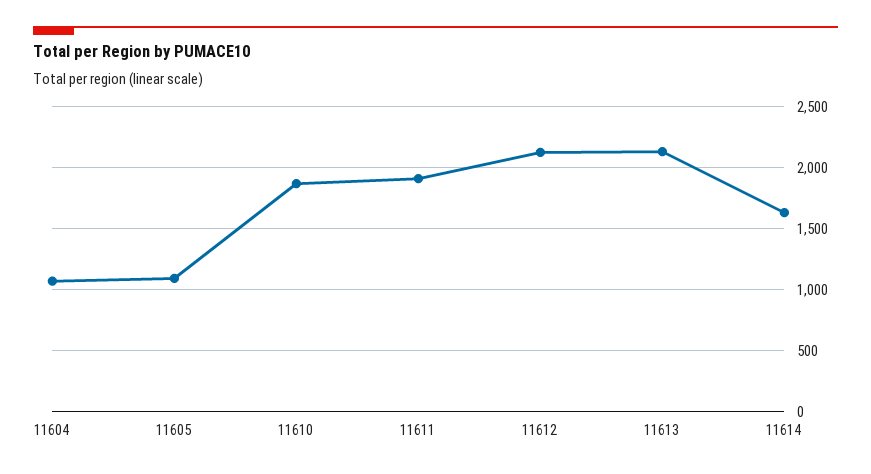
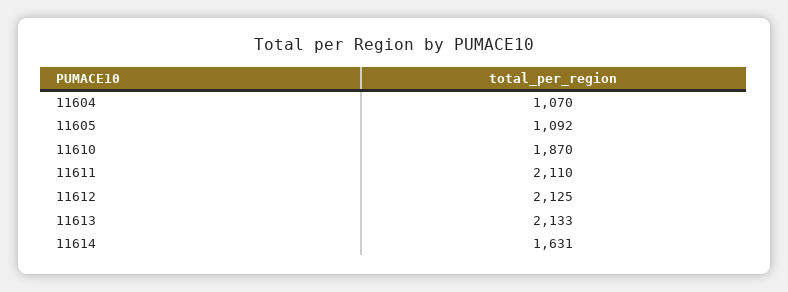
  {
    "11604": 1070,
    "11605": 1092,
    "11610": 1870,
-   "11611": 1900,
+   "11611": 2110,
    "11612": 2125,
    "11613": 2133,
    "11614": 1631
  }

